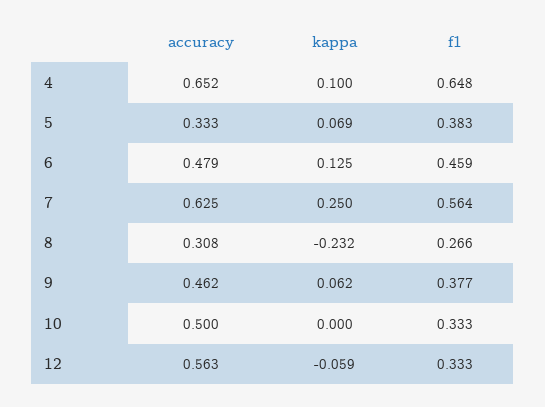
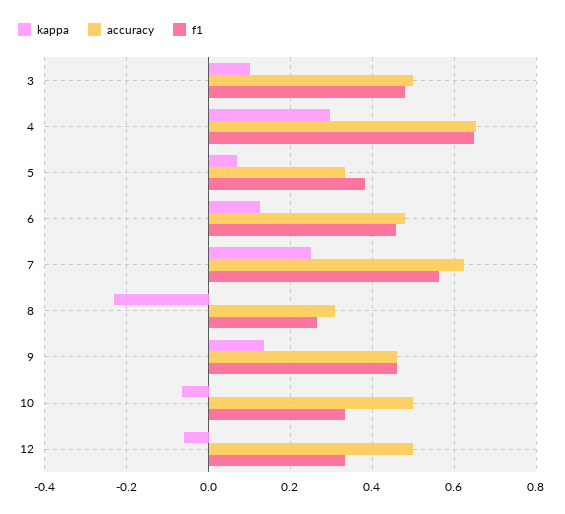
  {
    "accuracy": {
      "4": 0.652,
      "5": 0.333,
      "6": 0.479,
      "7": 0.625,
      "8": 0.308,
      "9": 0.462,
      "10": 0.5,
-     "12": 0.563
+     "12": 0.5,
+     "3": 0.5
    },
    "kappa": {
-     "4": 0.1,
+     "4": 0.3,
      "5": 0.069,
      "6": 0.125,
      "7": 0.25,
      "8": -0.232,
-     "9": 0.062,
+     "9": 0.14,
-     "10": 0,
+     "10": -0.06,
-     "12": -0.059
+     "12": -0.059,
+     "3": 0.1
    },
    "f1": {
      "4": 0.648,
      "5": 0.383,
      "6": 0.459,
      "7": 0.564,
      "8": 0.266,
-     "9": 0.377,
+     "9": 0.46,
      "10": 0.333,
-     "12": 0.333
+     "12": 0.333,
+     "3": 0.48
    }
  }

